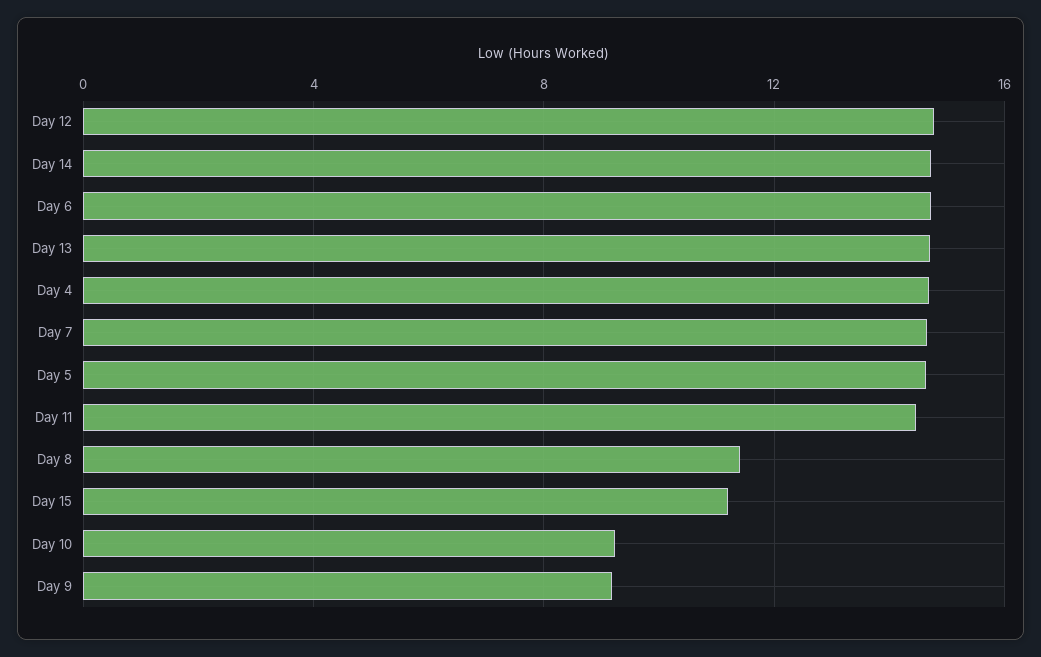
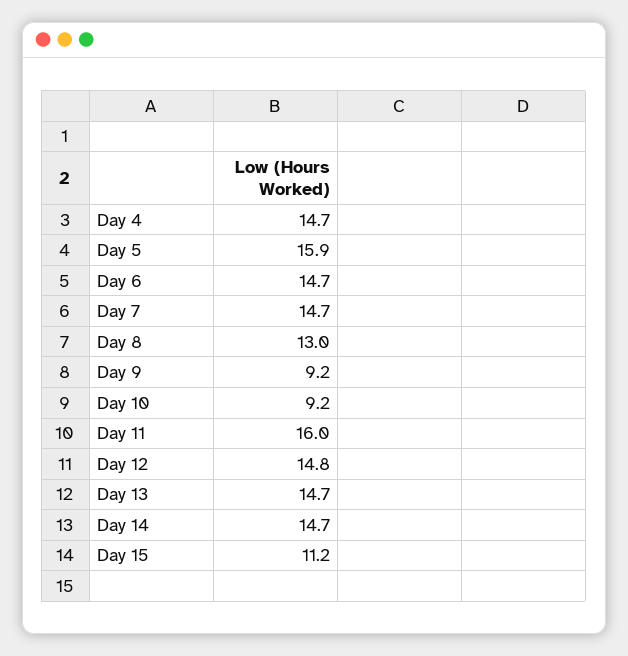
  {
    "Day 12": 14.8,
    "Day 14": 14.7,
    "Day 6": 14.7,
    "Day 13": 14.7,
    "Day 4": 14.7,
    "Day 7": 14.7,
-   "Day 5": 14.5,
+   "Day 5": 15.9,
-   "Day 11": 14.5,
+   "Day 11": 16,
-   "Day 8": 11.5,
+   "Day 8": 13,
    "Day 15": 11.2,
    "Day 10": 9.2,
    "Day 9": 9.2
  }

